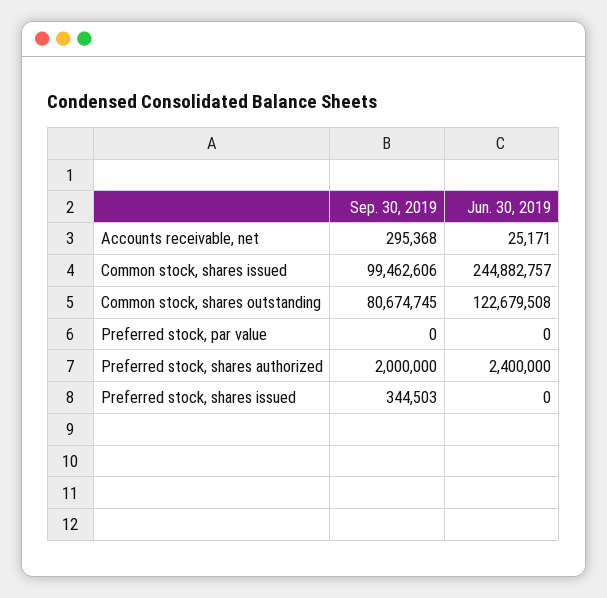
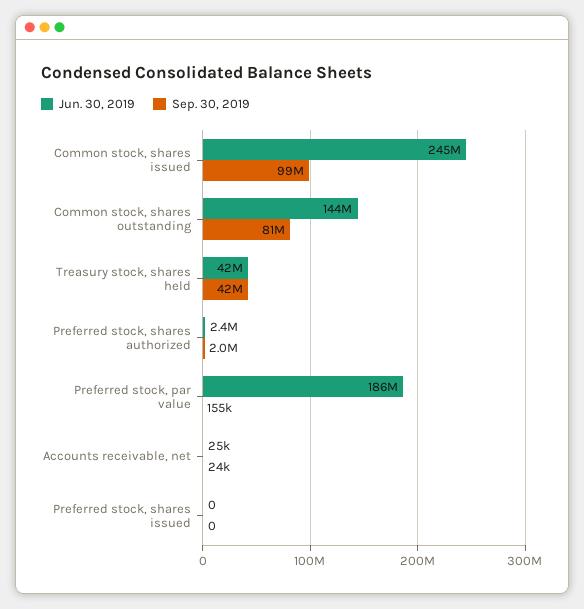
  {
    "Sep. 30, 2019": {
-     "Accounts receivable, net": 295368,
+     "Accounts receivable, net": 24000,
      "Common stock, shares issued": 99462606,
      "Common stock, shares outstanding": 80674745,
-     "Preferred stock, par value": 0,
+     "Preferred stock, par value": 155000,
      "Preferred stock, shares authorized": 2000000,
-     "Preferred stock, shares issued": 344503
+     "Preferred stock, shares issued": 0,
+     "Treasury stock, shares held": 42000000
    },
    "Jun. 30, 2019": {
      "Accounts receivable, net": 25171,
      "Common stock, shares issued": 244882757,
-     "Common stock, shares outstanding": 122679508,
+     "Common stock, shares outstanding": 144000000,
-     "Preferred stock, par value": 0,
+     "Preferred stock, par value": 186000000,
      "Preferred stock, shares authorized": 2400000,
-     "Preferred stock, shares issued": 0
+     "Preferred stock, shares issued": 0,
+     "Treasury stock, shares held": 42000000
    }
  }

